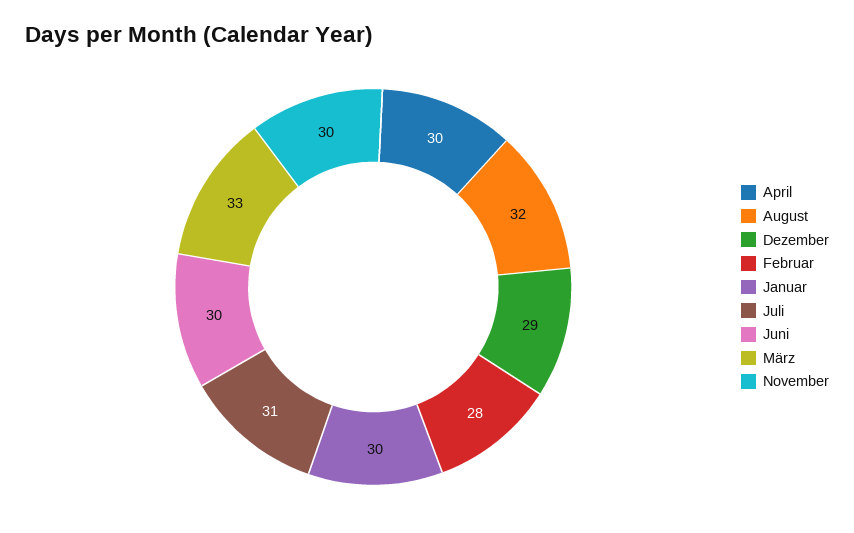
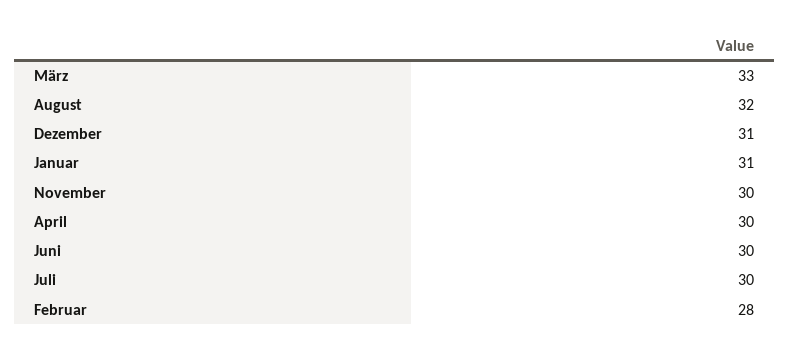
  {
    "April": 30,
    "August": 32,
-   "Dezember": 29,
+   "Dezember": 31,
    "Februar": 28,
-   "Januar": 30,
+   "Januar": 31,
-   "Juli": 31,
+   "Juli": 30,
    "Juni": 30,
    "März": 33,
    "November": 30
  }

